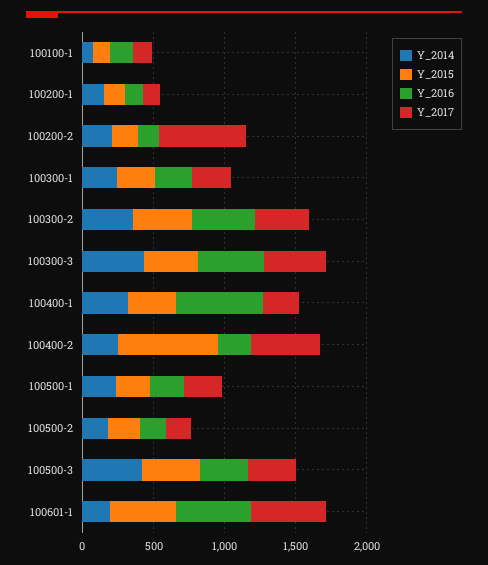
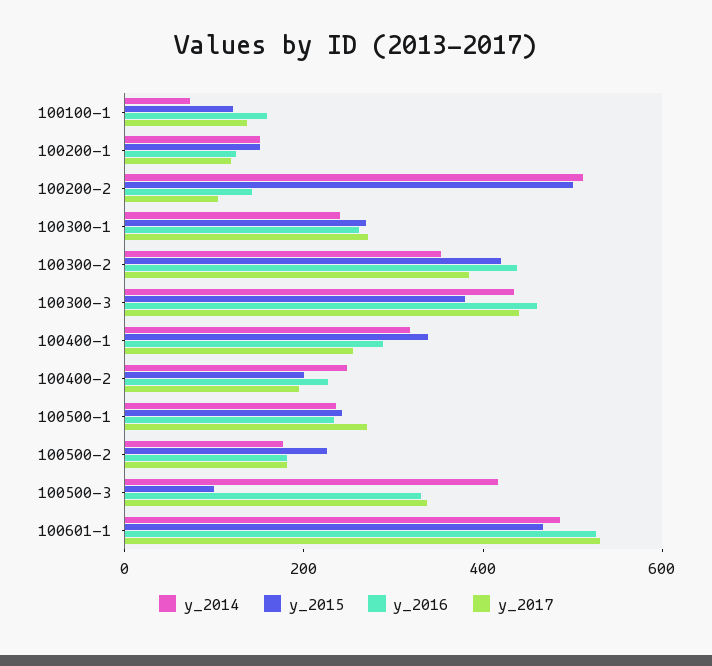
  {
    "Y_2014": {
      "100100-1": 50,
      "100200-1": 150,
-     "100200-2": 200,
+     "100200-2": 500,
      "100300-1": 250,
      "100300-2": 350,
      "100300-3": 450,
      "100400-1": 300,
      "100400-2": 250,
      "100500-1": 250,
      "100500-2": 200,
      "100500-3": 400,
-     "100601-1": 200
+     "100601-1": 500
    },
    "Y_2015": {
      "100100-1": 100,
      "100200-1": 150,
-     "100200-2": 200,
+     "100200-2": 500,
      "100300-1": 250,
      "100300-2": 400,
      "100300-3": 400,
      "100400-1": 350,
-     "100400-2": 700,
+     "100400-2": 200,
      "100500-1": 250,
      "100500-2": 250,
-     "100500-3": 400,
+     "100500-3": 100,
      "100601-1": 450
    },
    "Y_2016": {
      "100100-1": 150,
      "100200-1": 100,
      "100200-2": 150,
      "100300-1": 250,
      "100300-2": 450,
      "100300-3": 450,
-     "100400-1": 600,
+     "100400-1": 300,
      "100400-2": 250,
      "100500-1": 250,
      "100500-2": 200,
      "100500-3": 350,
      "100601-1": 550
    },
    "Y_2017": {
      "100100-1": 150,
      "100200-1": 100,
-     "100200-2": 600,
+     "100200-2": 100,
      "100300-1": 250,
      "100300-2": 400,
      "100300-3": 450,
      "100400-1": 250,
-     "100400-2": 500,
+     "100400-2": 200,
      "100500-1": 250,
      "100500-2": 200,
      "100500-3": 350,
      "100601-1": 550
    }
  }

